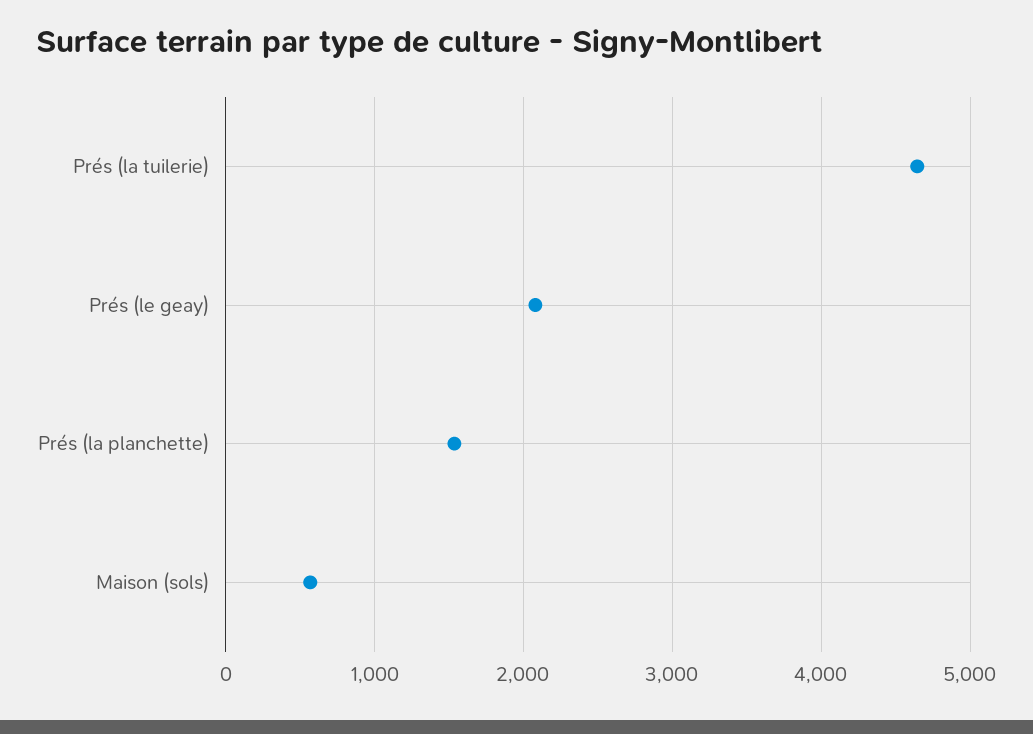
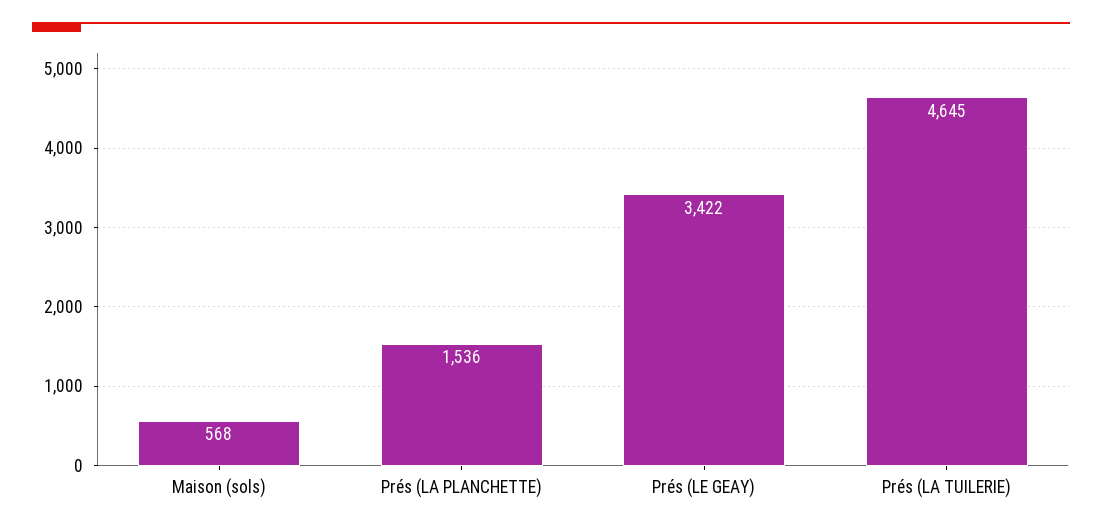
  {
    "Prés (la tuilerie)": 4645,
-   "Prés (le geay)": 2100,
+   "Prés (le geay)": 3422,
    "Prés (la planchette)": 1536,
    "Maison (sols)": 568
  }

